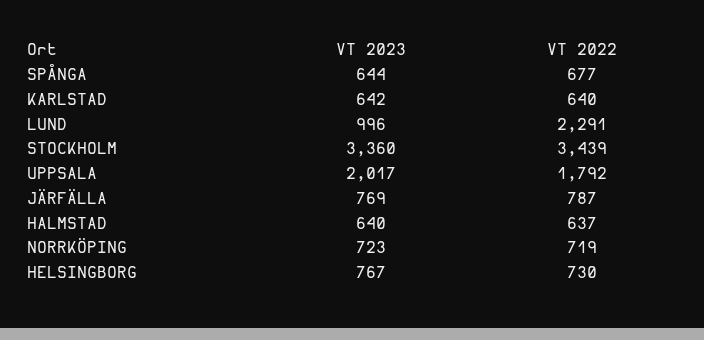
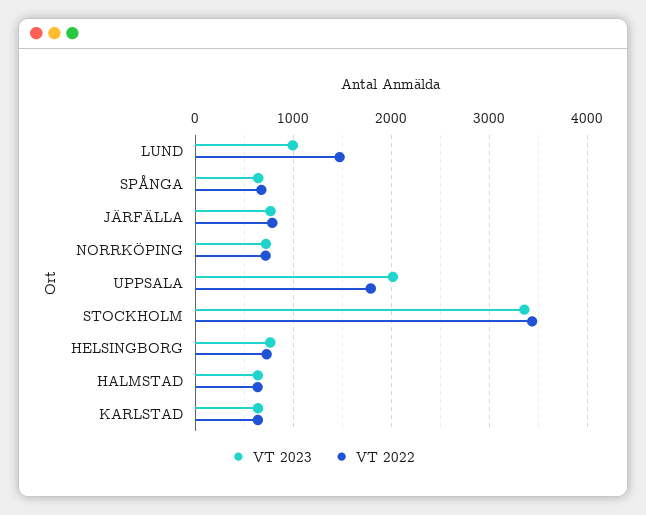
  {
    "VT 2023": {
      "SPÅNGA": 644,
      "KARLSTAD": 642,
      "LUND": 996,
      "STOCKHOLM": 3360,
      "UPPSALA": 2017,
      "JÄRFÄLLA": 769,
      "HALMSTAD": 640,
      "NORRKÖPING": 723,
      "HELSINGBORG": 767
    },
    "VT 2022": {
      "SPÅNGA": 677,
      "KARLSTAD": 640,
-     "LUND": 2291,
+     "LUND": 1500,
      "STOCKHOLM": 3439,
      "UPPSALA": 1792,
      "JÄRFÄLLA": 787,
      "HALMSTAD": 637,
      "NORRKÖPING": 719,
      "HELSINGBORG": 730
    }
  }

